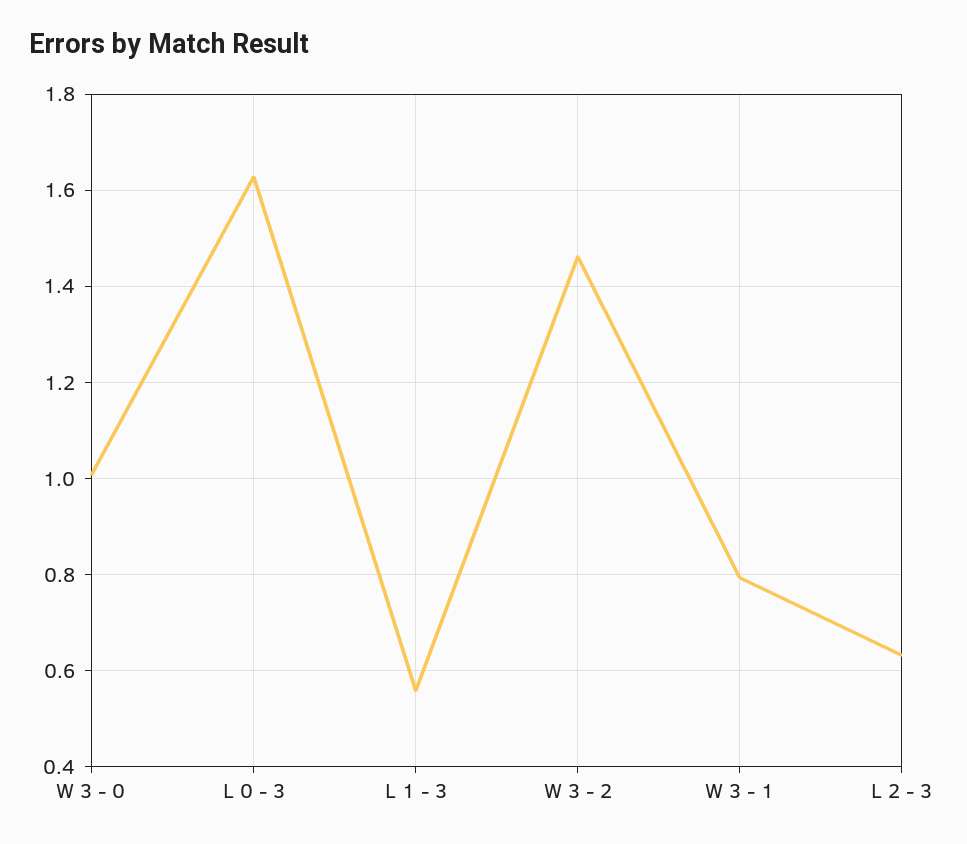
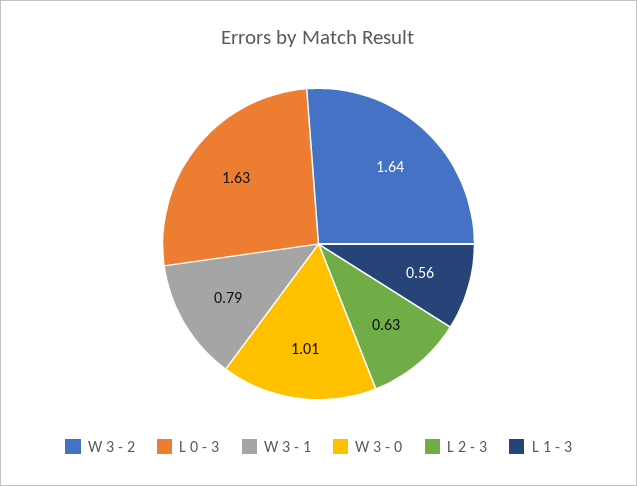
  {
    "W 3 - 0": 1.01,
    "L 0 - 3": 1.63,
    "L 1 - 3": 0.56,
-   "W 3 - 2": 1.46,
+   "W 3 - 2": 1.64,
    "W 3 - 1": 0.79,
    "L 2 - 3": 0.63
  }

